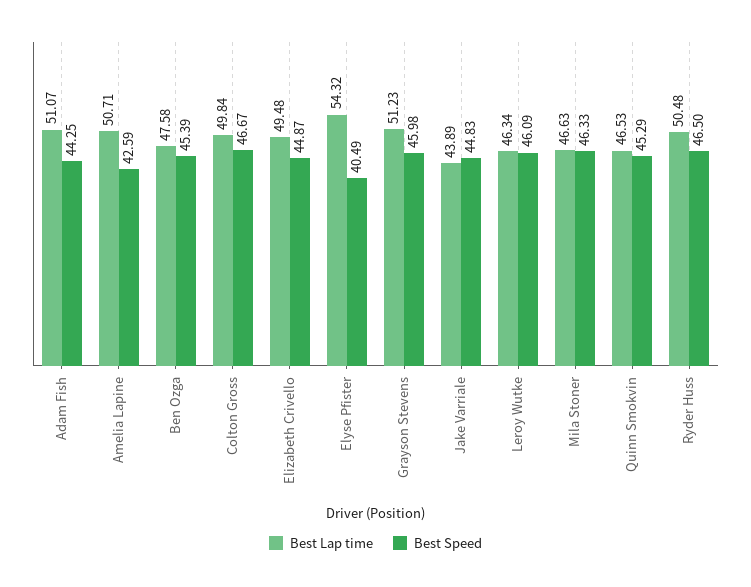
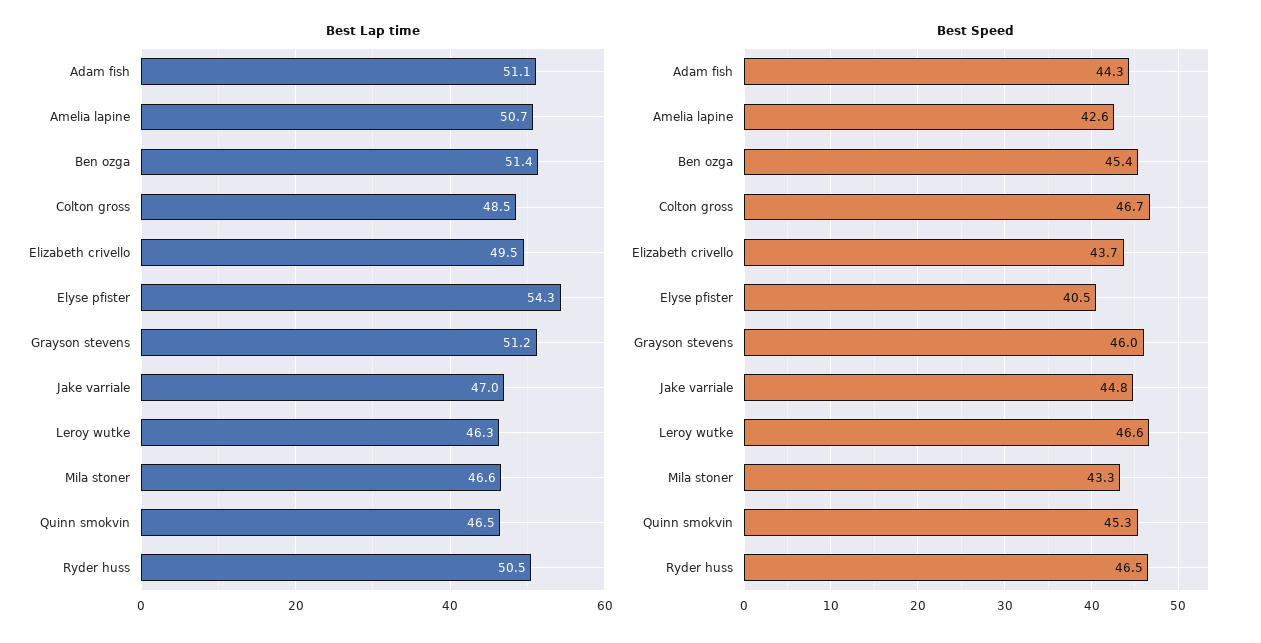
  {
    "Best Lap time": {
      "Adam Fish": 51.07,
      "Amelia Lapine": 50.71,
-     "Ben Ozga": 47.58,
+     "Ben Ozga": 51.4,
-     "Colton Gross": 49.84,
+     "Colton Gross": 48.5,
      "Elizabeth Crivello": 49.48,
      "Elyse Pfister": 54.32,
      "Grayson Stevens": 51.23,
-     "Jake Varriale": 43.89,
+     "Jake Varriale": 47,
      "Leroy Wutke": 46.34,
      "Mila Stoner": 46.63,
      "Quinn Smokvin": 46.53,
      "Ryder Huss": 50.48
    },
    "Best Speed": {
      "Adam Fish": 44.25,
      "Amelia Lapine": 42.59,
      "Ben Ozga": 45.39,
      "Colton Gross": 46.67,
-     "Elizabeth Crivello": 44.87,
+     "Elizabeth Crivello": 43.7,
      "Elyse Pfister": 40.49,
      "Grayson Stevens": 45.98,
      "Jake Varriale": 44.83,
-     "Leroy Wutke": 46.09,
+     "Leroy Wutke": 46.6,
-     "Mila Stoner": 46.33,
+     "Mila Stoner": 43.3,
      "Quinn Smokvin": 45.29,
      "Ryder Huss": 46.5
    }
  }

